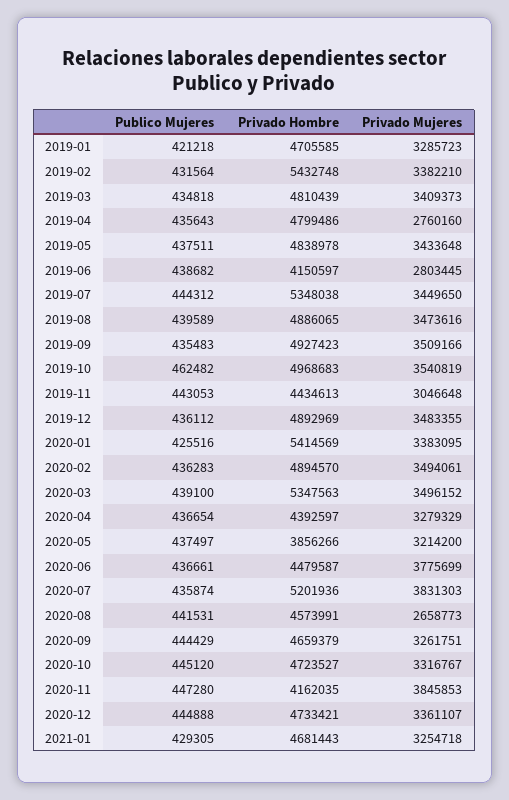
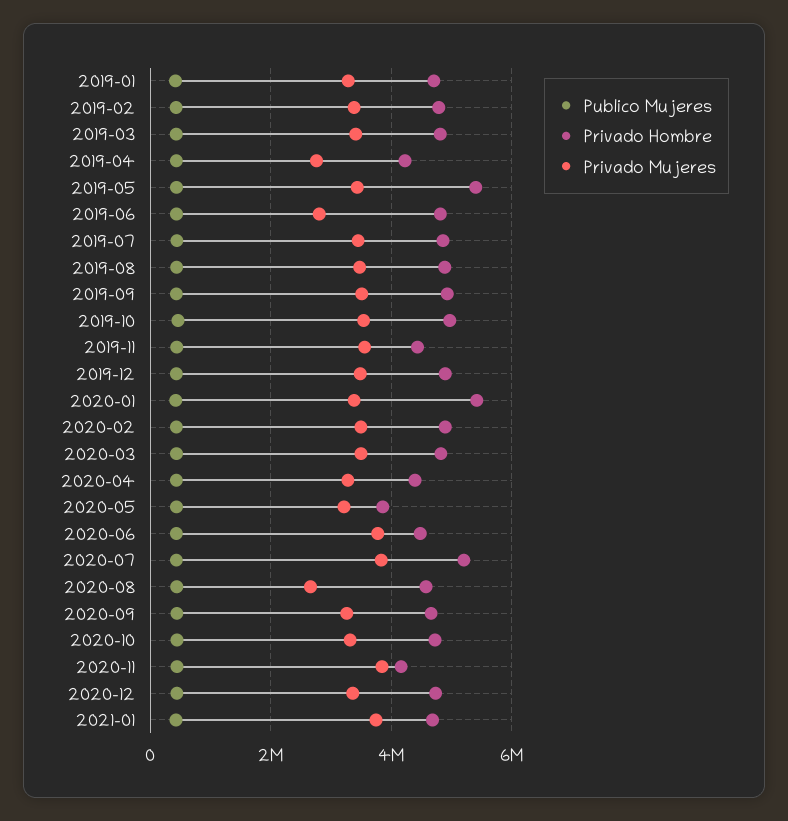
  {
    "Publico Mujeres": {
      "2019-01": 421218,
      "2019-02": 431564,
      "2019-03": 434818,
      "2019-04": 435643,
      "2019-05": 437511,
      "2019-06": 438682,
      "2019-07": 444312,
      "2019-08": 439589,
      "2019-09": 435483,
      "2019-10": 462482,
      "2019-11": 443053,
      "2019-12": 436112,
      "2020-01": 425516,
      "2020-02": 436283,
      "2020-03": 439100,
      "2020-04": 436654,
      "2020-05": 437497,
      "2020-06": 436661,
      "2020-07": 435874,
      "2020-08": 441531,
      "2020-09": 444429,
      "2020-10": 445120,
      "2020-11": 447280,
      "2020-12": 444888,
      "2021-01": 429305
    },
    "Privado Hombre": {
      "2019-01": 4705585,
-     "2019-02": 5432748,
+     "2019-02": 4800000,
      "2019-03": 4810439,
-     "2019-04": 4799486,
+     "2019-04": 4200000,
-     "2019-05": 4838978,
+     "2019-05": 5400000,
-     "2019-06": 4150597,
+     "2019-06": 4800000,
-     "2019-07": 5348038,
+     "2019-07": 4800000,
      "2019-08": 4886065,
      "2019-09": 4927423,
      "2019-10": 4968683,
      "2019-11": 4434613,
      "2019-12": 4892969,
      "2020-01": 5414569,
      "2020-02": 4894570,
-     "2020-03": 5347563,
+     "2020-03": 4800000,
      "2020-04": 4392597,
      "2020-05": 3856266,
      "2020-06": 4479587,
      "2020-07": 5201936,
      "2020-08": 4573991,
      "2020-09": 4659379,
      "2020-10": 4723527,
      "2020-11": 4162035,
      "2020-12": 4733421,
      "2021-01": 4681443
    },
    "Privado Mujeres": {
      "2019-01": 3285723,
      "2019-02": 3382210,
      "2019-03": 3409373,
      "2019-04": 2760160,
      "2019-05": 3433648,
      "2019-06": 2803445,
      "2019-07": 3449650,
      "2019-08": 3473616,
      "2019-09": 3509166,
      "2019-10": 3540819,
-     "2019-11": 3046648,
+     "2019-11": 3600000,
      "2019-12": 3483355,
      "2020-01": 3383095,
      "2020-02": 3494061,
      "2020-03": 3496152,
      "2020-04": 3279329,
      "2020-05": 3214200,
      "2020-06": 3775699,
      "2020-07": 3831303,
      "2020-08": 2658773,
      "2020-09": 3261751,
      "2020-10": 3316767,
      "2020-11": 3845853,
      "2020-12": 3361107,
-     "2021-01": 3254718
+     "2021-01": 3800000
    }
  }

